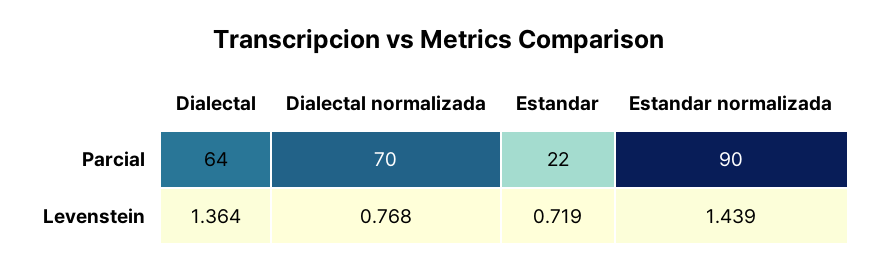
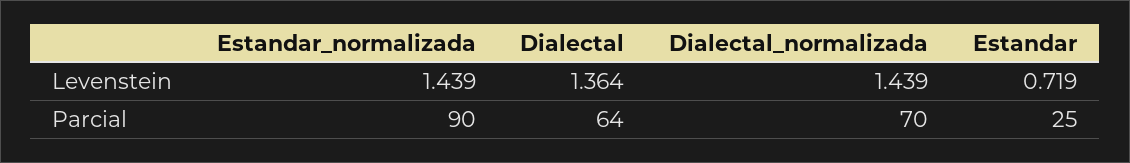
  {
    "Dialectal": {
      "Parcial": 64,
      "Levenstein": 1.364
    },
    "Dialectal normalizada": {
      "Parcial": 70,
-     "Levenstein": 0.768
+     "Levenstein": 1.439
    },
    "Estandar": {
-     "Parcial": 22,
+     "Parcial": 25,
      "Levenstein": 0.719
    },
    "Estandar normalizada": {
      "Parcial": 90,
      "Levenstein": 1.439
    }
  }

